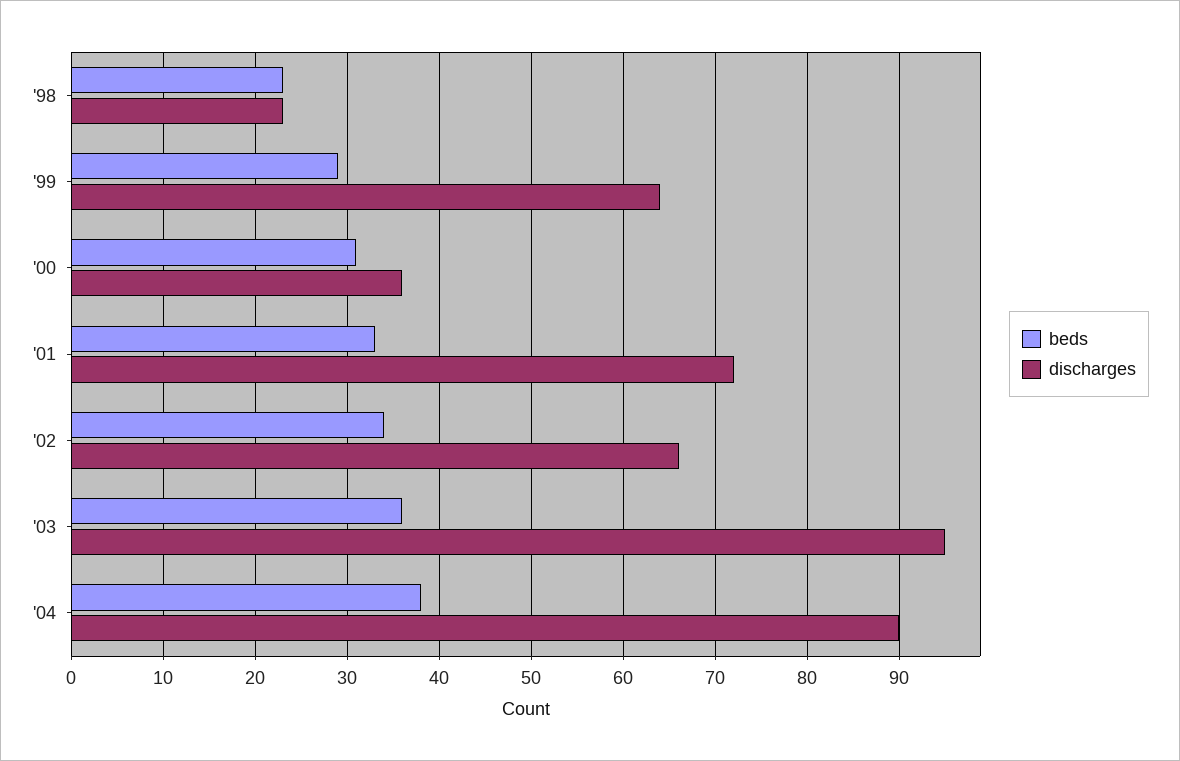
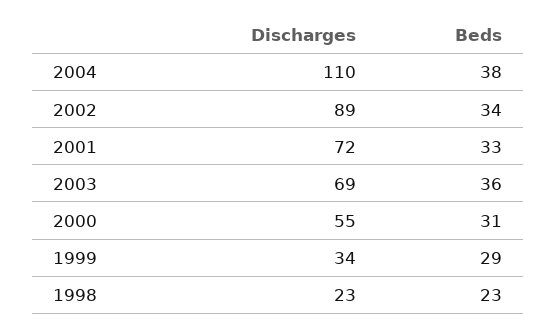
  {
    "beds": {
      "'98": 23,
      "'99": 29,
      "'00": 31,
      "'01": 33,
      "'02": 34,
      "'03": 36,
      "'04": 38
    },
    "discharges": {
      "'98": 23,
-     "'99": 64,
+     "'99": 34,
-     "'00": 36,
+     "'00": 55,
      "'01": 72,
-     "'02": 66,
+     "'02": 89,
-     "'03": 95,
+     "'03": 69,
-     "'04": 90
+     "'04": 110
    }
  }

